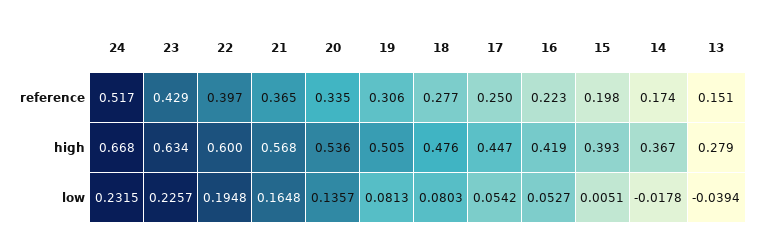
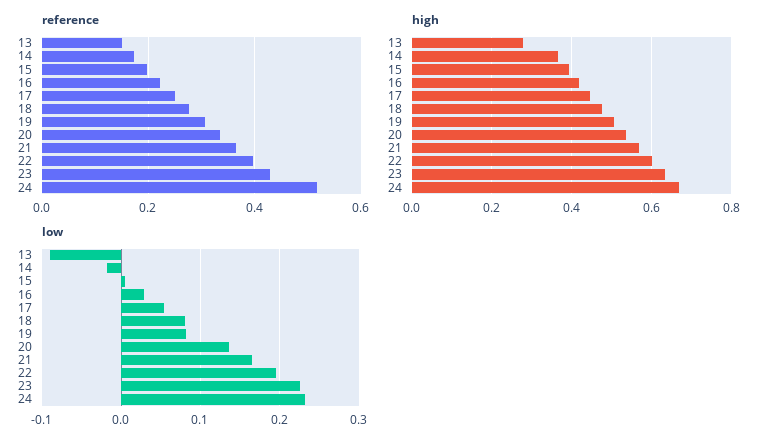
  {
    "reference": {
      "24": 0.517,
      "23": 0.429,
      "22": 0.397,
      "21": 0.365,
      "20": 0.335,
      "19": 0.306,
      "18": 0.277,
      "17": 0.25,
      "16": 0.223,
      "15": 0.198,
      "14": 0.174,
      "13": 0.151
    },
    "high": {
      "24": 0.668,
      "23": 0.634,
      "22": 0.6,
      "21": 0.568,
      "20": 0.536,
      "19": 0.505,
      "18": 0.476,
      "17": 0.447,
      "16": 0.419,
      "15": 0.393,
      "14": 0.367,
      "13": 0.279
    },
    "low": {
      "24": 0.2315,
      "23": 0.2257,
      "22": 0.1948,
      "21": 0.1648,
      "20": 0.1357,
      "19": 0.0813,
      "18": 0.0803,
      "17": 0.0542,
-     "16": 0.0527,
+     "16": 0.03,
      "15": 0.0051,
      "14": -0.0178,
-     "13": -0.0394
+     "13": -0.09
    }
  }

